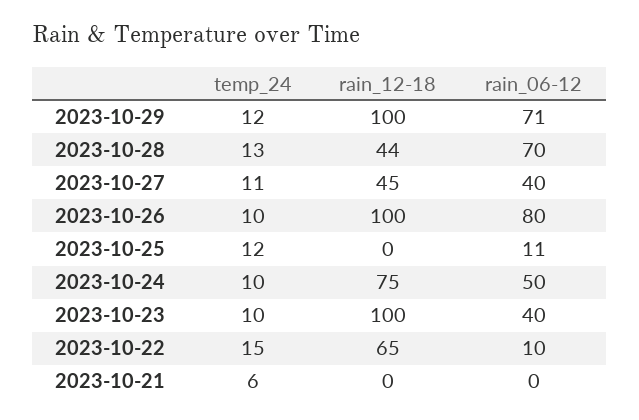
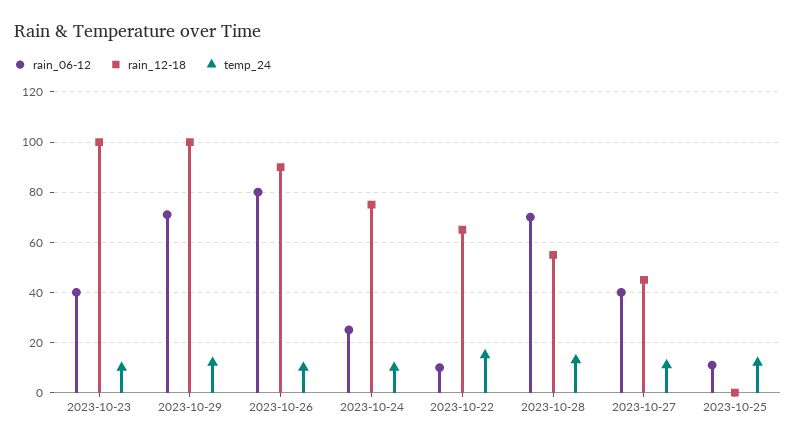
  {
    "temp_24": {
      "2023-10-29": 12,
      "2023-10-28": 13,
      "2023-10-27": 11,
      "2023-10-26": 10,
      "2023-10-25": 12,
      "2023-10-24": 10,
      "2023-10-23": 10,
-     "2023-10-22": 15,
+     "2023-10-22": 15
-     "2023-10-21": 6
    },
    "rain_12-18": {
      "2023-10-29": 100,
-     "2023-10-28": 44,
+     "2023-10-28": 55,
      "2023-10-27": 45,
-     "2023-10-26": 100,
+     "2023-10-26": 90,
      "2023-10-25": 0,
      "2023-10-24": 75,
      "2023-10-23": 100,
-     "2023-10-22": 65,
+     "2023-10-22": 65
-     "2023-10-21": 0
    },
    "rain_06-12": {
      "2023-10-29": 71,
      "2023-10-28": 70,
      "2023-10-27": 40,
      "2023-10-26": 80,
      "2023-10-25": 11,
-     "2023-10-24": 50,
+     "2023-10-24": 25,
      "2023-10-23": 40,
-     "2023-10-22": 10,
+     "2023-10-22": 10
-     "2023-10-21": 0
    }
  }

